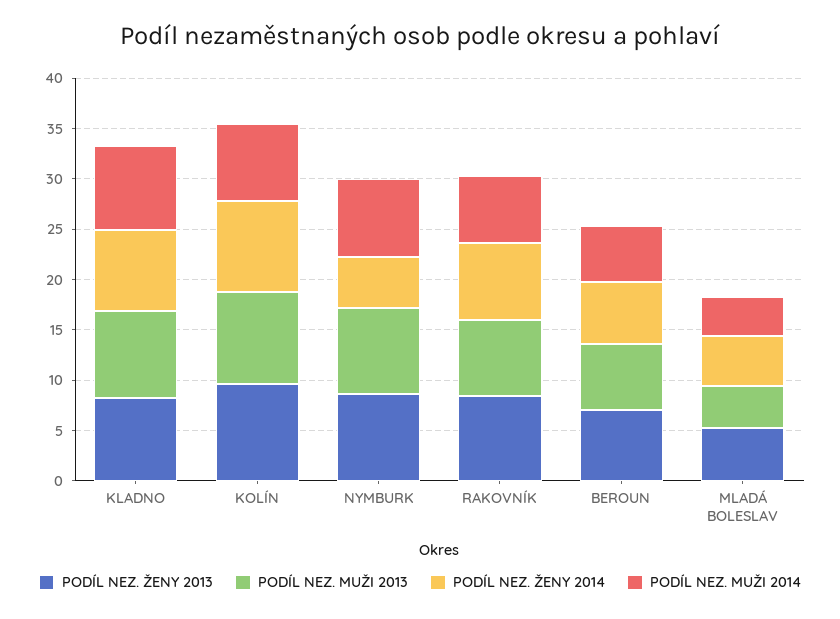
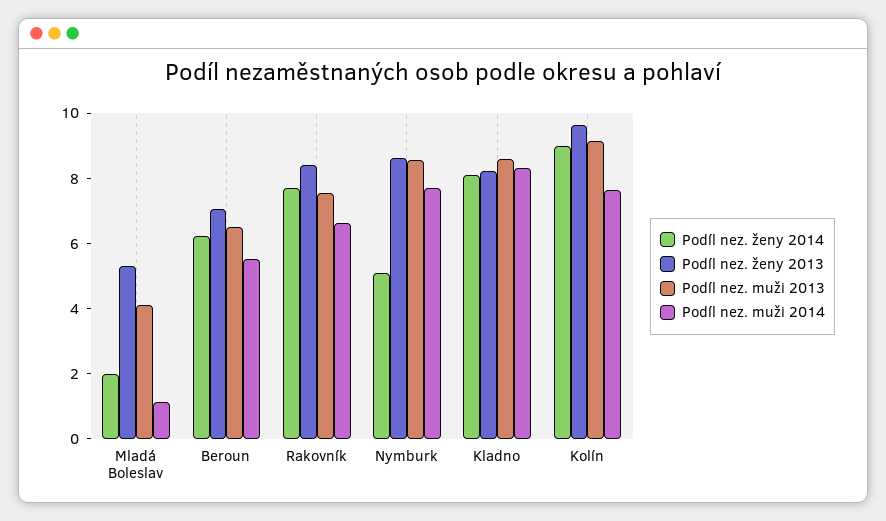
  {
    "PODÍL NEZ. ŽENY 2013": {
      "KLADNO": 8,
      "KOLÍN": 9.5,
      "NYMBURK": 8.5,
      "RAKOVNÍK": 8.5,
      "BEROUN": 7,
      "MLADÁ BOLESLAV": 5.5
    },
    "PODÍL NEZ. MUŽI 2013": {
      "KLADNO": 8.5,
      "KOLÍN": 9,
      "NYMBURK": 8.5,
      "RAKOVNÍK": 7.5,
      "BEROUN": 6.5,
      "MLADÁ BOLESLAV": 4
    },
    "PODÍL NEZ. ŽENY 2014": {
      "KLADNO": 8,
      "KOLÍN": 9,
      "NYMBURK": 5,
      "RAKOVNÍK": 7.5,
      "BEROUN": 6,
-     "MLADÁ BOLESLAV": 5
+     "MLADÁ BOLESLAV": 2
    },
    "PODÍL NEZ. MUŽI 2014": {
      "KLADNO": 8.5,
      "KOLÍN": 7.5,
      "NYMBURK": 7.5,
      "RAKOVNÍK": 6.5,
      "BEROUN": 5.5,
-     "MLADÁ BOLESLAV": 4
+     "MLADÁ BOLESLAV": 1
    }
  }

